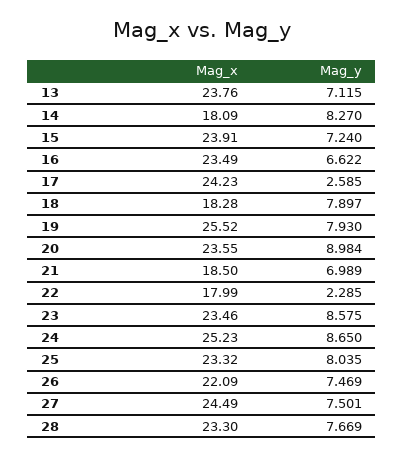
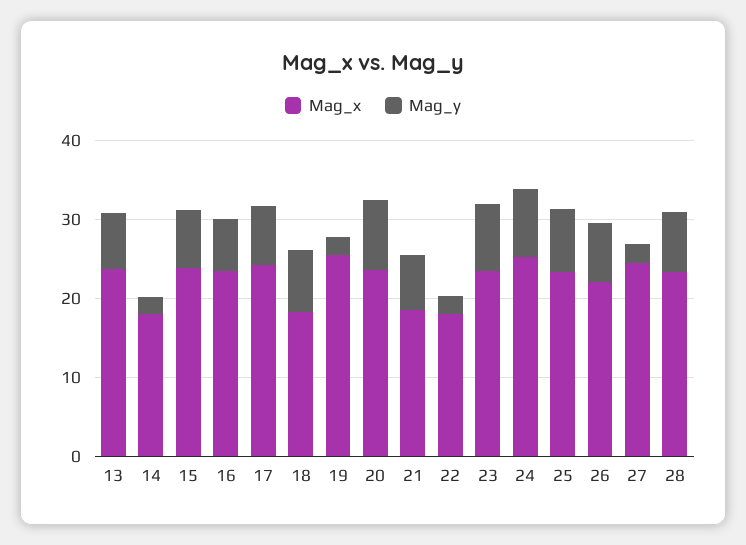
  {
    "Mag_x": {
      "13": 23.76,
      "14": 18.09,
      "15": 23.91,
      "16": 23.49,
      "17": 24.23,
      "18": 18.28,
      "19": 25.52,
      "20": 23.55,
      "21": 18.5,
      "22": 17.99,
      "23": 23.46,
      "24": 25.23,
      "25": 23.32,
      "26": 22.09,
      "27": 24.49,
      "28": 23.3
    },
    "Mag_y": {
      "13": 7.115,
-     "14": 8.27,
+     "14": 2,
      "15": 7.24,
      "16": 6.622,
-     "17": 2.585,
+     "17": 8,
      "18": 7.897,
-     "19": 7.93,
+     "19": 2,
      "20": 8.984,
      "21": 6.989,
      "22": 2.285,
      "23": 8.575,
      "24": 8.65,
      "25": 8.035,
      "26": 7.469,
-     "27": 7.501,
+     "27": 2,
      "28": 7.669
    }
  }

